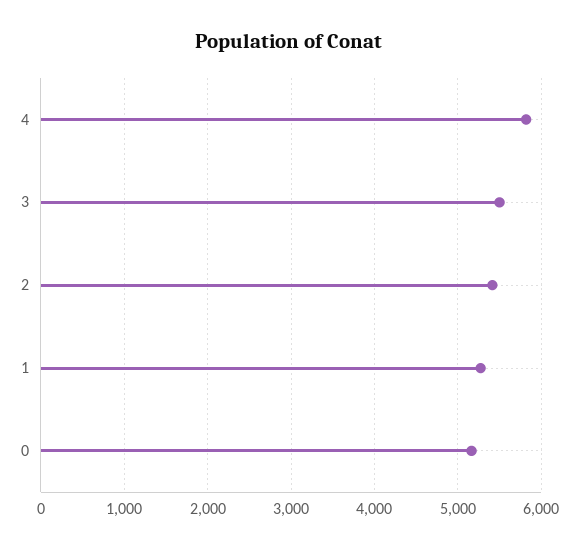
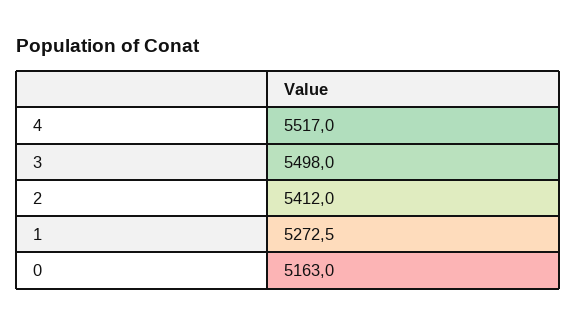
  {
-   "4": 5800,
+   "4": 5517,
    "3": 5498,
    "2": 5412,
    "1": 5272.5,
    "0": 5163
  }

